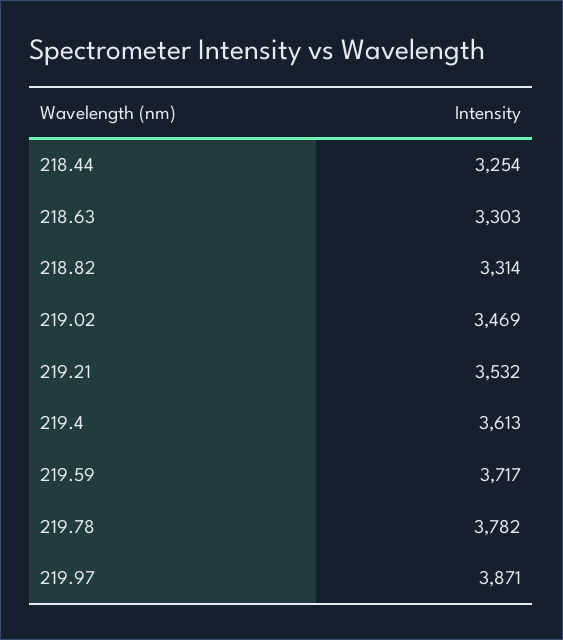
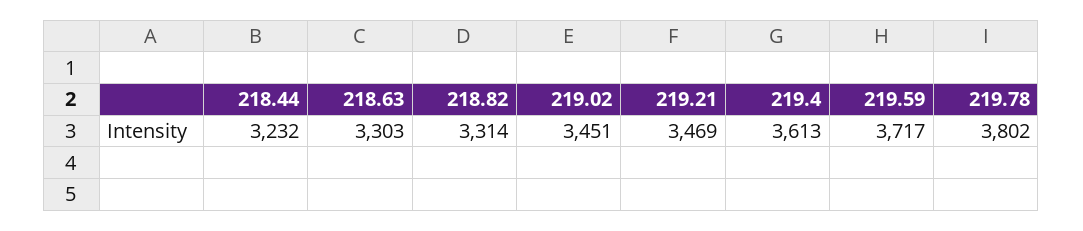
  {
-   "218.44": 3254,
+   "218.44": 3232,
    "218.63": 3303,
    "218.82": 3314,
-   "219.02": 3469,
+   "219.02": 3451,
-   "219.21": 3532,
+   "219.21": 3469,
    "219.4": 3613,
    "219.59": 3717,
-   "219.78": 3782,
+   "219.78": 3802
-   "219.97": 3871
  }

